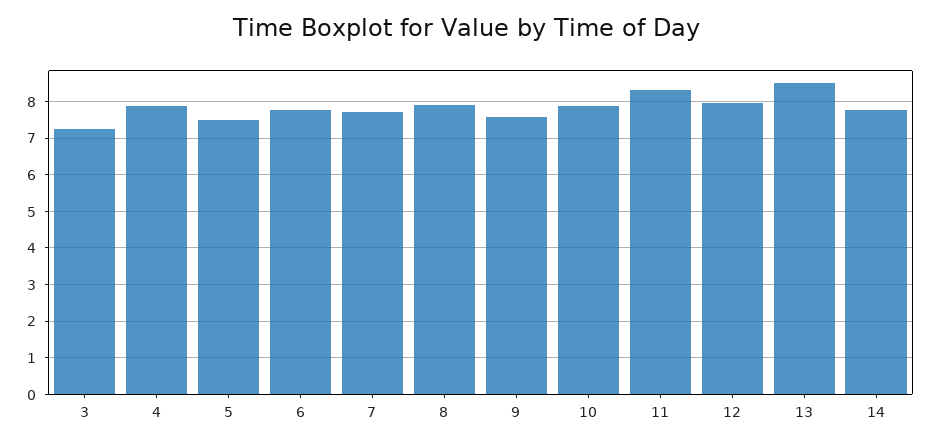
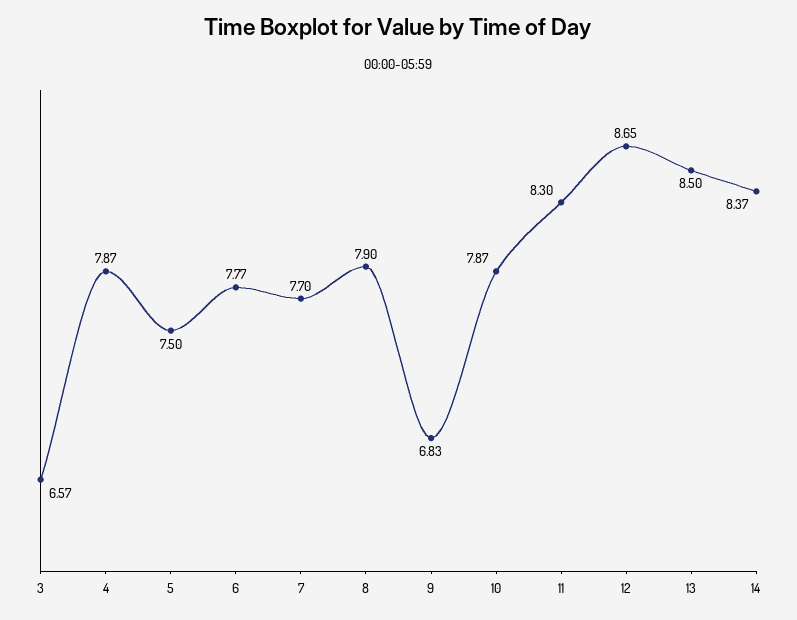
  {
-   "3": 7.2,
+   "3": 6.57,
    "4": 7.87,
    "5": 7.5,
    "6": 7.77,
    "7": 7.7,
    "8": 7.9,
-   "9": 7.6,
+   "9": 6.83,
    "10": 7.87,
    "11": 8.3,
-   "12": 8,
+   "12": 8.65,
    "13": 8.5,
-   "14": 7.8
+   "14": 8.37
  }

